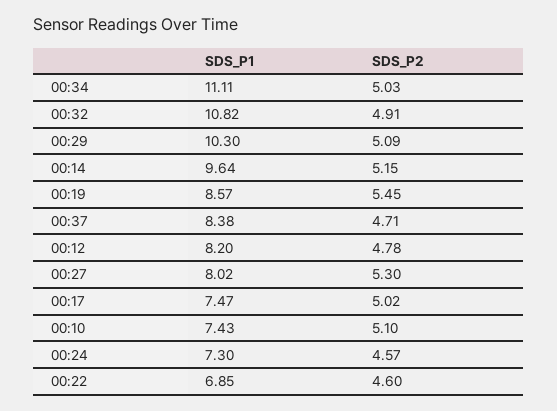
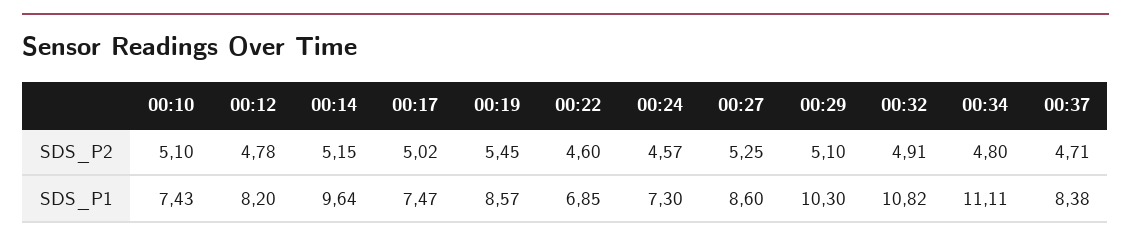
  {
    "SDS_P1": {
      "00:34": 11.11,
      "00:32": 10.82,
      "00:29": 10.3,
      "00:14": 9.64,
      "00:19": 8.57,
      "00:37": 8.38,
      "00:12": 8.2,
-     "00:27": 8.02,
+     "00:27": 8.6,
      "00:17": 7.47,
      "00:10": 7.43,
      "00:24": 7.3,
      "00:22": 6.85
    },
    "SDS_P2": {
-     "00:34": 5.03,
+     "00:34": 4.8,
      "00:32": 4.91,
-     "00:29": 5.09,
+     "00:29": 5.1,
      "00:14": 5.15,
      "00:19": 5.45,
      "00:37": 4.71,
      "00:12": 4.78,
-     "00:27": 5.3,
+     "00:27": 5.25,
      "00:17": 5.02,
      "00:10": 5.1,
      "00:24": 4.57,
      "00:22": 4.6
    }
  }

